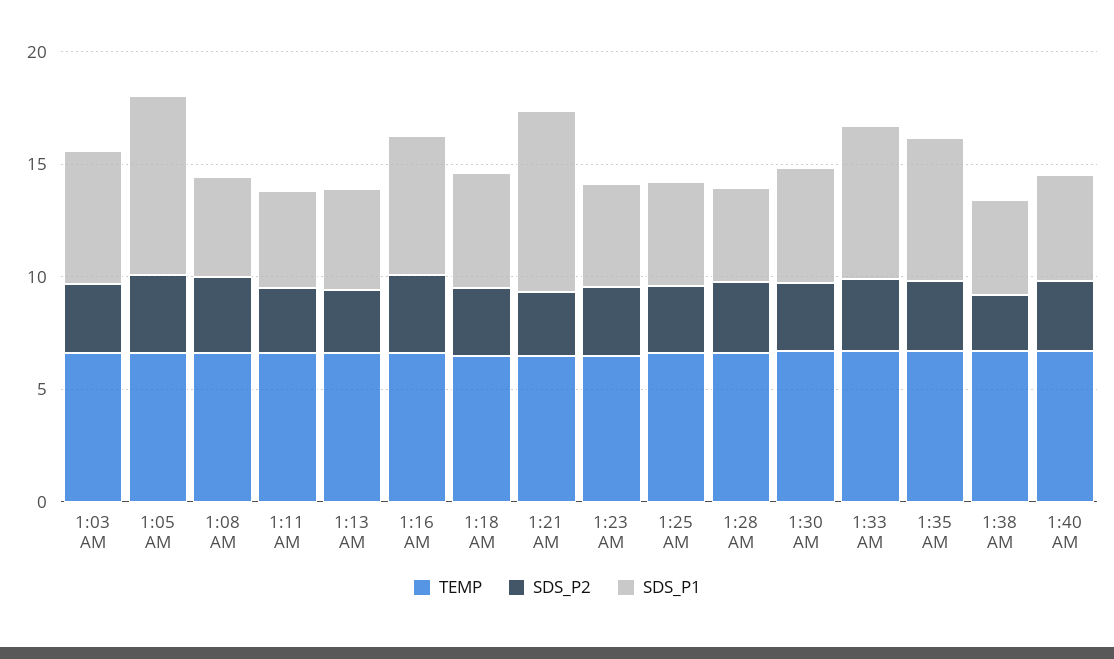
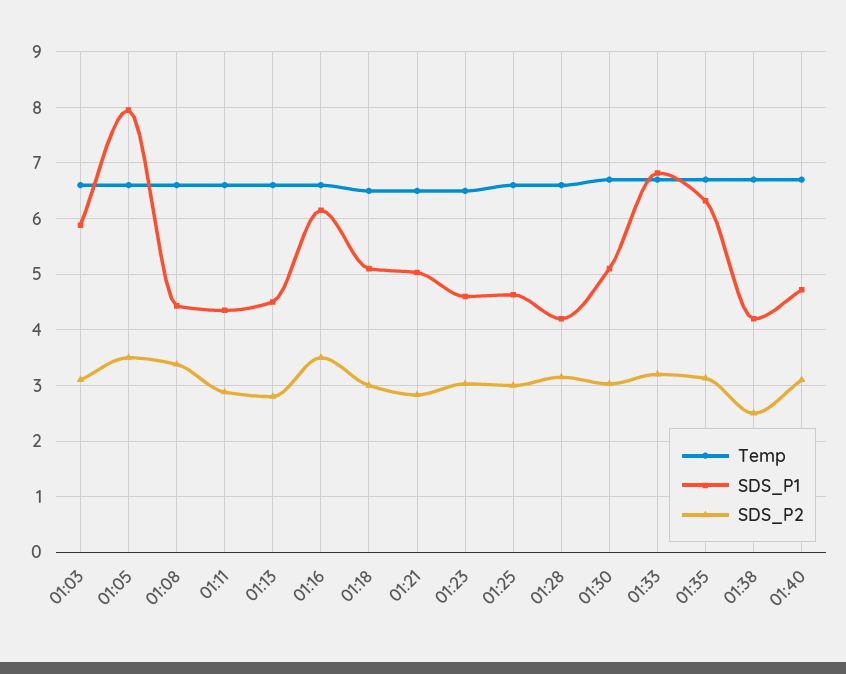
  {
    "TEMP": {
      "1:03 AM": 6.6,
      "1:05 AM": 6.6,
      "1:08 AM": 6.6,
      "1:11 AM": 6.6,
      "1:13 AM": 6.6,
      "1:16 AM": 6.6,
      "1:18 AM": 6.6,
      "1:21 AM": 6.6,
      "1:23 AM": 6.6,
      "1:25 AM": 6.6,
      "1:28 AM": 6.6,
      "1:30 AM": 6.8,
      "1:33 AM": 6.8,
      "1:35 AM": 6.8,
      "1:38 AM": 6.8,
      "1:40 AM": 6.8
    },
    "SDS_P2": {
      "1:03 AM": 3.2,
      "1:05 AM": 3.6,
      "1:08 AM": 3.4,
      "1:11 AM": 2.8,
      "1:13 AM": 2.8,
      "1:16 AM": 3.6,
      "1:18 AM": 3,
      "1:21 AM": 2.8,
      "1:23 AM": 3,
      "1:25 AM": 3,
      "1:28 AM": 3.2,
      "1:30 AM": 3,
      "1:33 AM": 3.2,
      "1:35 AM": 3.2,
      "1:38 AM": 2.6,
      "1:40 AM": 3.2
    },
    "SDS_P1": {
      "1:03 AM": 5.8,
      "1:05 AM": 8,
      "1:08 AM": 4.4,
      "1:11 AM": 4.4,
      "1:13 AM": 4.6,
      "1:16 AM": 6.2,
      "1:18 AM": 5.2,
-     "1:21 AM": 8,
+     "1:21 AM": 5,
      "1:23 AM": 4.6,
      "1:25 AM": 4.6,
      "1:28 AM": 4.2,
      "1:30 AM": 5.2,
      "1:33 AM": 6.8,
      "1:35 AM": 6.4,
      "1:38 AM": 4.2,
      "1:40 AM": 4.8
    }
  }

